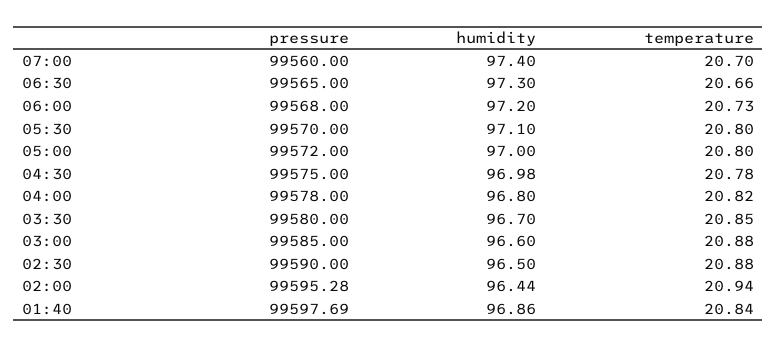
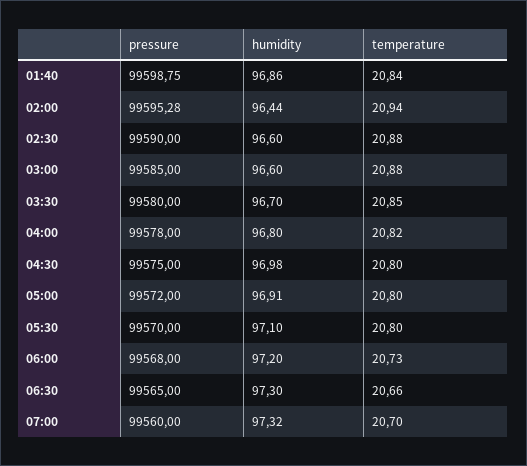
  {
    "pressure": {
      "07:00": 99560,
      "06:30": 99565,
      "06:00": 99568,
      "05:30": 99570,
      "05:00": 99572,
      "04:30": 99575,
      "04:00": 99578,
      "03:30": 99580,
      "03:00": 99585,
      "02:30": 99590,
      "02:00": 99595.28,
-     "01:40": 99597.69
+     "01:40": 99598.75
    },
    "humidity": {
-     "07:00": 97.4,
+     "07:00": 97.32,
      "06:30": 97.3,
      "06:00": 97.2,
      "05:30": 97.1,
-     "05:00": 97,
+     "05:00": 96.91,
      "04:30": 96.98,
      "04:00": 96.8,
      "03:30": 96.7,
      "03:00": 96.6,
-     "02:30": 96.5,
+     "02:30": 96.6,
      "02:00": 96.44,
      "01:40": 96.86
    },
    "temperature": {
      "07:00": 20.7,
      "06:30": 20.66,
      "06:00": 20.73,
      "05:30": 20.8,
      "05:00": 20.8,
-     "04:30": 20.78,
+     "04:30": 20.8,
      "04:00": 20.82,
      "03:30": 20.85,
      "03:00": 20.88,
      "02:30": 20.88,
      "02:00": 20.94,
      "01:40": 20.84
    }
  }

